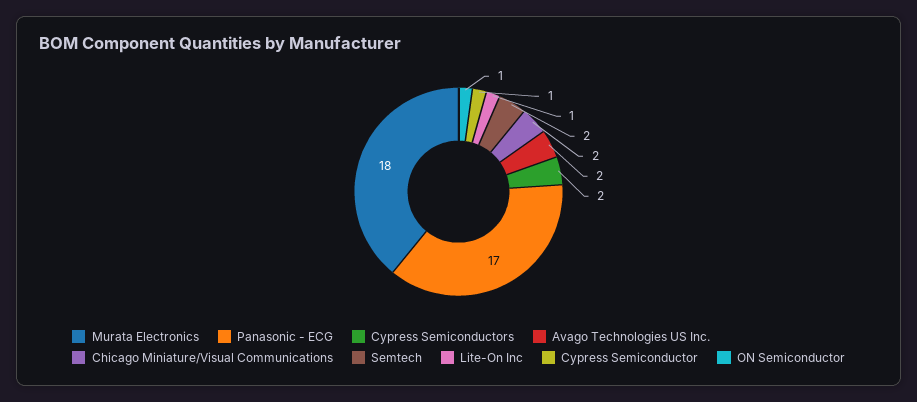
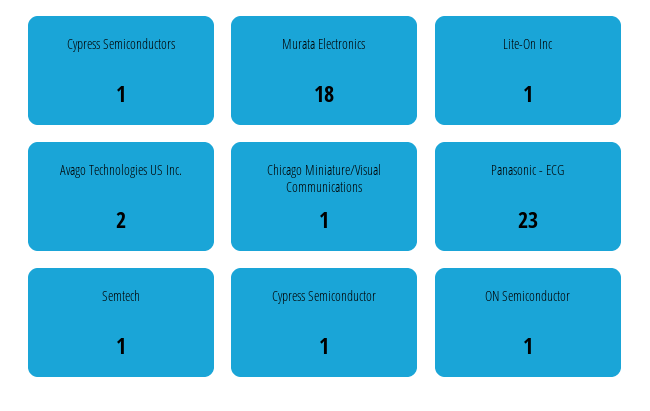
  {
    "Murata Electronics": 18,
-   "Panasonic - ECG": 17,
+   "Panasonic - ECG": 23,
-   "Cypress Semiconductors": 2,
+   "Cypress Semiconductors": 1,
    "Avago Technologies US Inc.": 2,
-   "Chicago Miniature/Visual Communications": 2,
+   "Chicago Miniature/Visual Communications": 1,
-   "Semtech": 2,
+   "Semtech": 1,
    "Lite-On Inc": 1,
    "Cypress Semiconductor": 1,
    "ON Semiconductor": 1
  }

